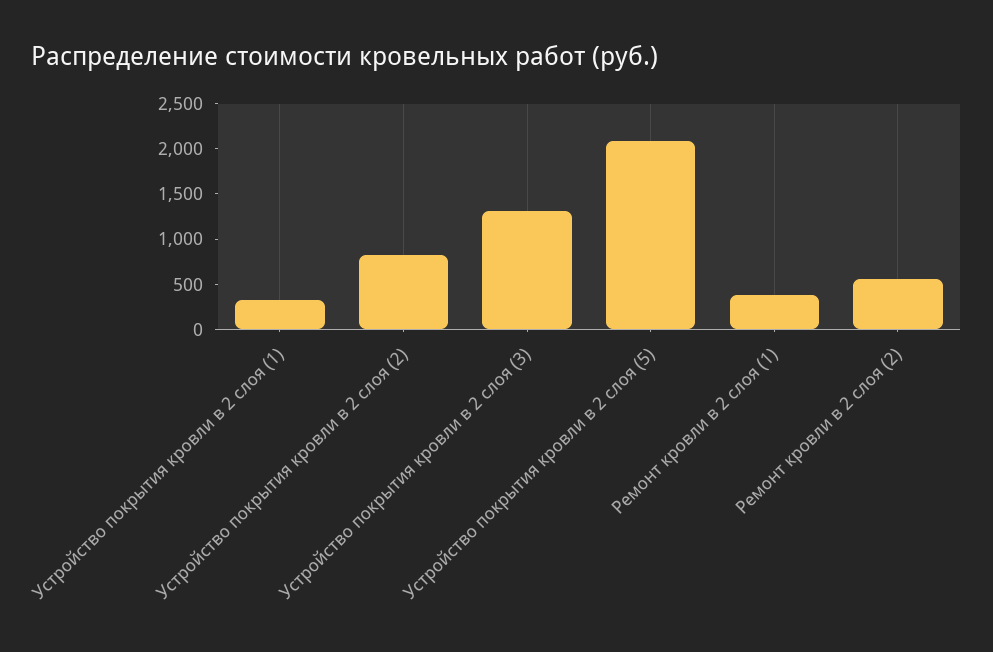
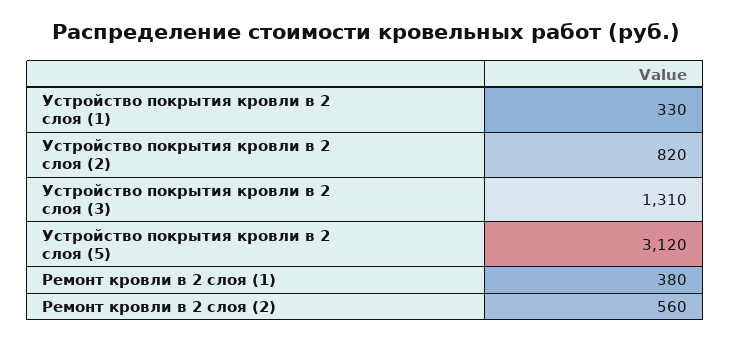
  {
    "Устройство покрытия кровли в 2 слоя (1)": 330,
    "Устройство покрытия кровли в 2 слоя (2)": 820,
    "Устройство покрытия кровли в 2 слоя (3)": 1310,
-   "Устройство покрытия кровли в 2 слоя (5)": 2100,
+   "Устройство покрытия кровли в 2 слоя (5)": 3120,
    "Ремонт кровли в 2 слоя (1)": 380,
    "Ремонт кровли в 2 слоя (2)": 560
  }

